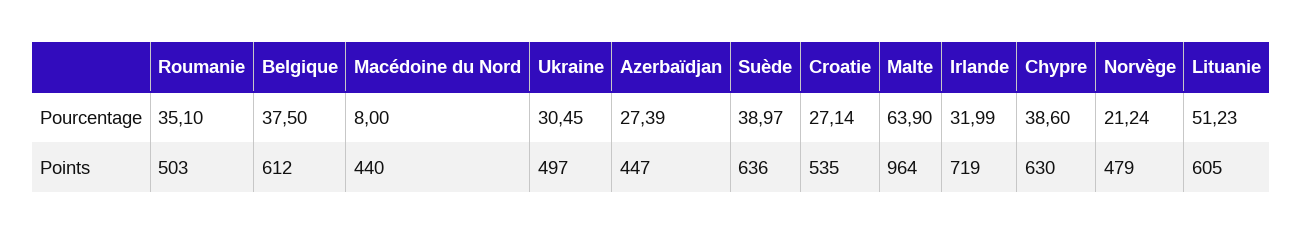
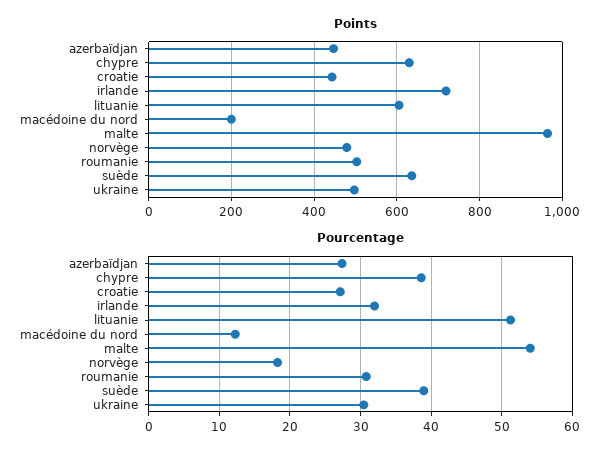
  {
    "Pourcentage": {
-     "Roumanie": 35.1,
+     "Roumanie": 31,
-     "Belgique": 37.5,
-     "Macédoine du Nord": 8,
+     "Macédoine du Nord": 12,
      "Ukraine": 30.45,
      "Azerbaïdjan": 27.39,
      "Suède": 38.97,
      "Croatie": 27.14,
-     "Malte": 63.9,
+     "Malte": 54,
      "Irlande": 31.99,
      "Chypre": 38.6,
-     "Norvège": 21.24,
+     "Norvège": 18,
      "Lituanie": 51.23
    },
    "Points": {
      "Roumanie": 503,
-     "Belgique": 612,
-     "Macédoine du Nord": 440,
+     "Macédoine du Nord": 200,
      "Ukraine": 497,
      "Azerbaïdjan": 447,
      "Suède": 636,
-     "Croatie": 535,
+     "Croatie": 440,
      "Malte": 964,
      "Irlande": 719,
      "Chypre": 630,
      "Norvège": 479,
      "Lituanie": 605
    }
  }

